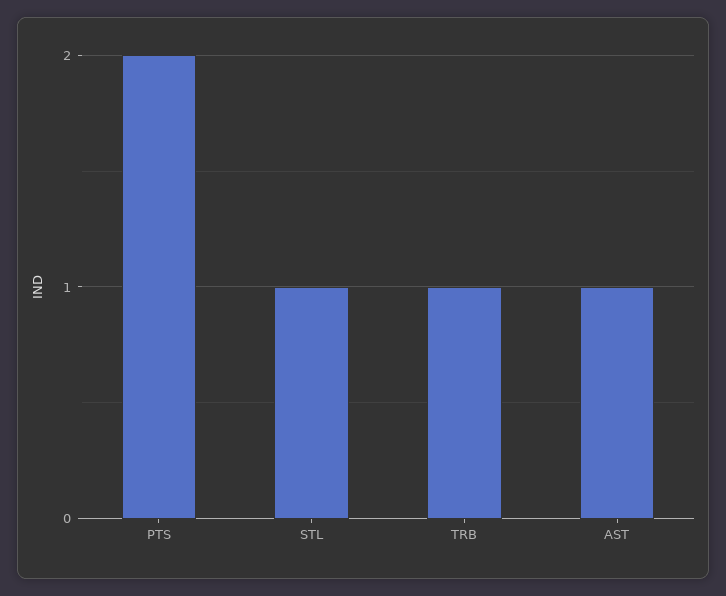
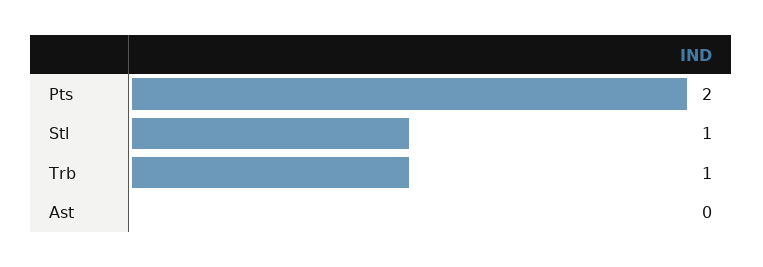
  {
    "PTS": 2,
    "STL": 1,
    "TRB": 1,
-   "AST": 1
+   "AST": 0
  }

